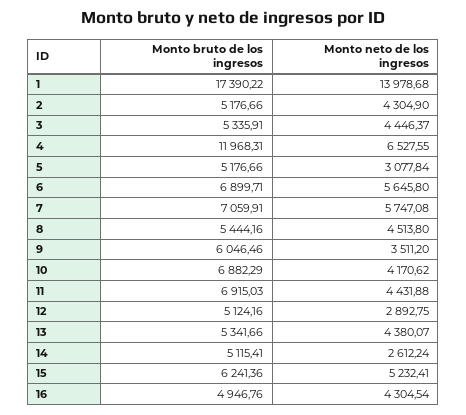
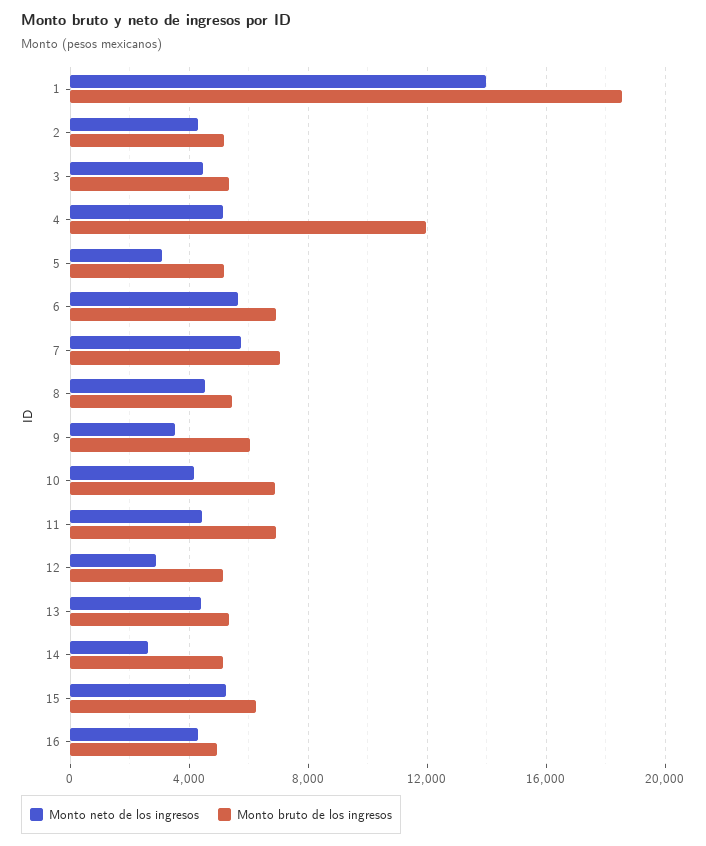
  {
    "Monto bruto de los ingresos": {
-     "1": 17390.22,
+     "1": 18500,
      "2": 5176.66,
      "3": 5335.91,
      "4": 11968.31,
      "5": 5176.66,
      "6": 6899.71,
      "7": 7059.91,
      "8": 5444.16,
      "9": 6046.46,
      "10": 6882.29,
      "11": 6915.03,
      "12": 5124.16,
      "13": 5341.66,
      "14": 5115.41,
      "15": 6241.36,
      "16": 4946.76
    },
    "Monto neto de los ingresos": {
      "1": 13978.68,
      "2": 4304.9,
      "3": 4446.37,
-     "4": 6527.55,
+     "4": 5000,
      "5": 3077.84,
      "6": 5645.8,
      "7": 5747.08,
      "8": 4513.8,
      "9": 3511.2,
      "10": 4170.62,
      "11": 4431.88,
      "12": 2892.75,
      "13": 4380.07,
      "14": 2612.24,
      "15": 5232.41,
      "16": 4304.54
    }
  }

